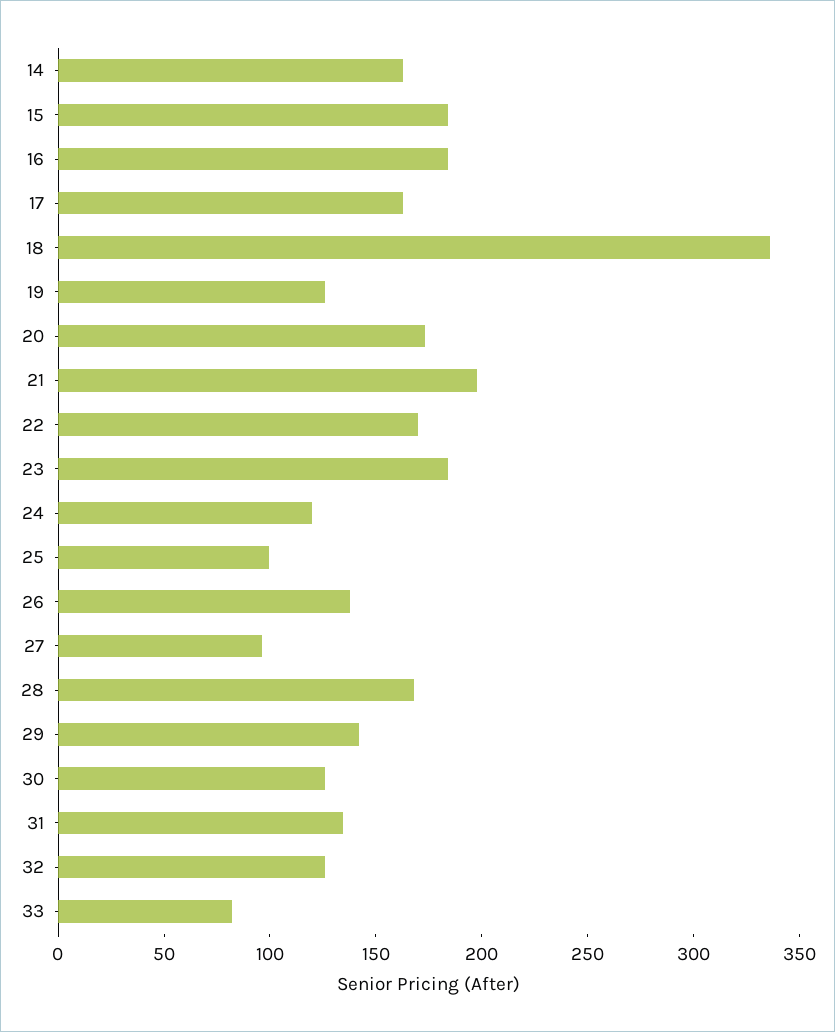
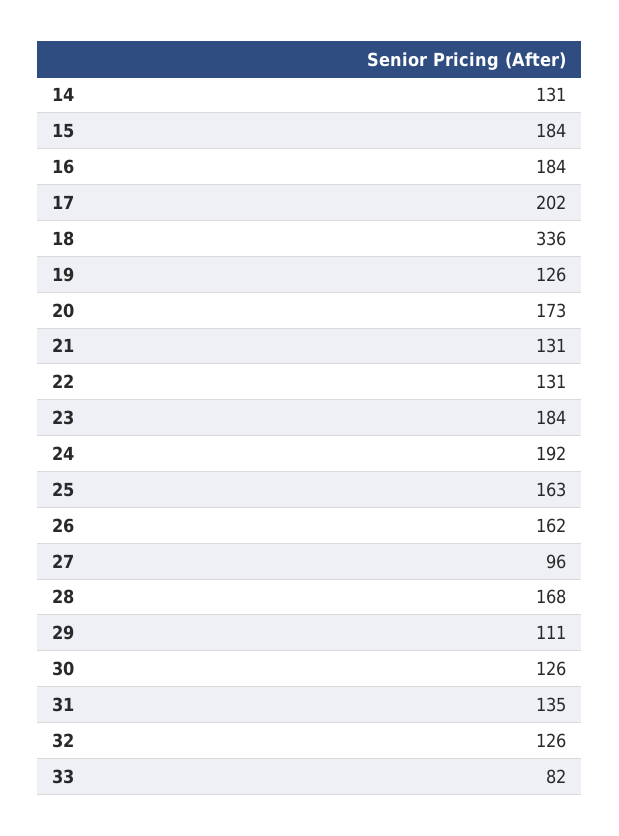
  {
-   "14": 160,
+   "14": 131,
    "15": 184,
    "16": 184,
-   "17": 160,
+   "17": 202,
    "18": 336,
    "19": 126,
    "20": 173,
-   "21": 200,
+   "21": 131,
-   "22": 170,
+   "22": 131,
    "23": 184,
-   "24": 120,
+   "24": 192,
-   "25": 100,
+   "25": 163,
-   "26": 140,
+   "26": 162,
    "27": 96,
    "28": 168,
-   "29": 140,
+   "29": 111,
    "30": 126,
    "31": 135,
    "32": 126,
    "33": 82
  }

